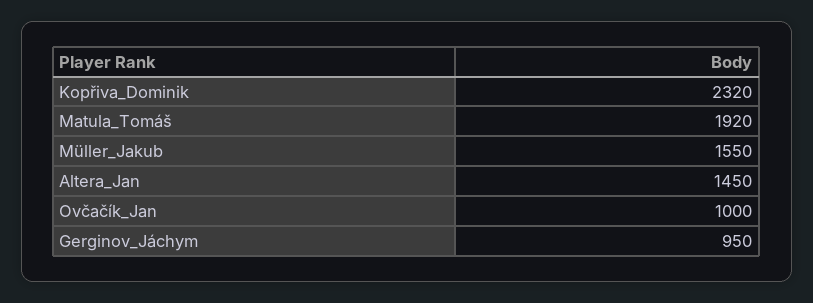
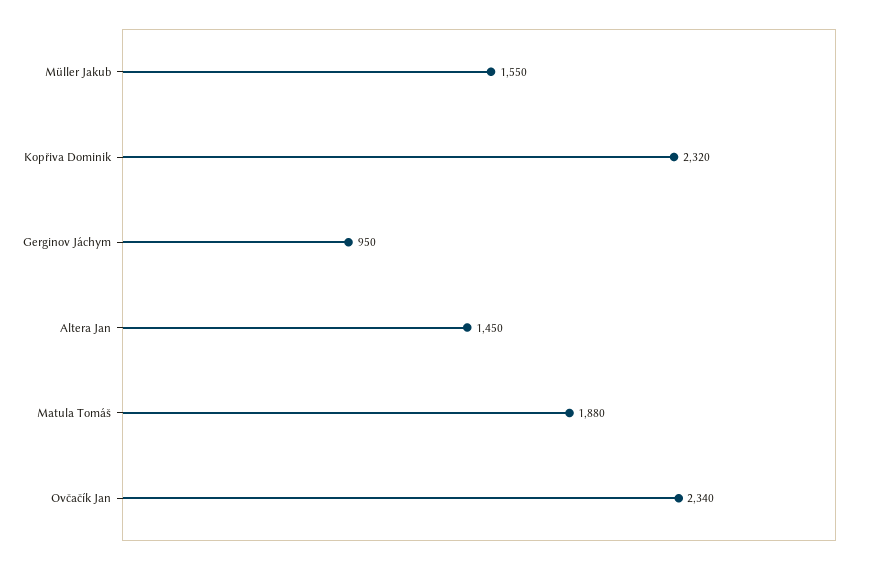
  {
    "Kopřiva_Dominik": 2320,
-   "Matula_Tomáš": 1920,
+   "Matula_Tomáš": 1880,
    "Müller_Jakub": 1550,
    "Altera_Jan": 1450,
-   "Ovčačík_Jan": 1000,
+   "Ovčačík_Jan": 2340,
    "Gerginov_Jáchym": 950
  }

